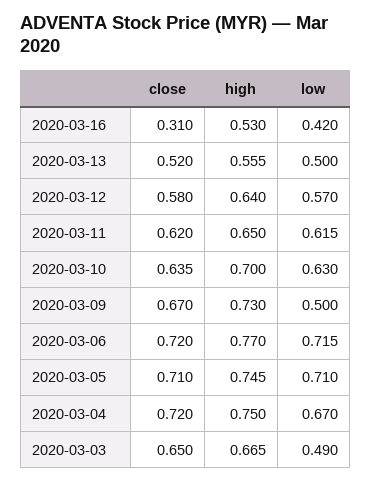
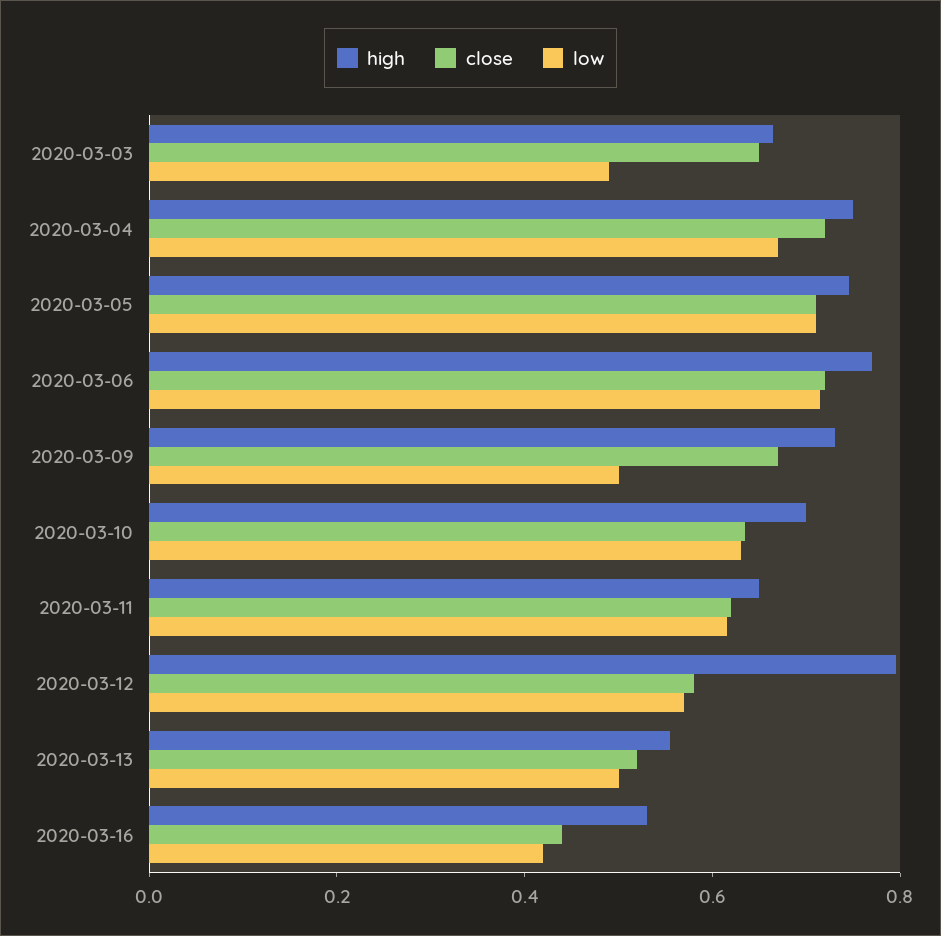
  {
    "close": {
-     "2020-03-16": 0.31,
+     "2020-03-16": 0.45,
      "2020-03-13": 0.52,
      "2020-03-12": 0.58,
      "2020-03-11": 0.62,
      "2020-03-10": 0.635,
      "2020-03-09": 0.67,
      "2020-03-06": 0.72,
      "2020-03-05": 0.71,
      "2020-03-04": 0.72,
      "2020-03-03": 0.65
    },
    "high": {
      "2020-03-16": 0.53,
      "2020-03-13": 0.555,
-     "2020-03-12": 0.64,
+     "2020-03-12": 0.8,
      "2020-03-11": 0.65,
      "2020-03-10": 0.7,
      "2020-03-09": 0.73,
      "2020-03-06": 0.77,
      "2020-03-05": 0.745,
      "2020-03-04": 0.75,
      "2020-03-03": 0.665
    },
    "low": {
      "2020-03-16": 0.42,
      "2020-03-13": 0.5,
      "2020-03-12": 0.57,
      "2020-03-11": 0.615,
      "2020-03-10": 0.63,
      "2020-03-09": 0.5,
      "2020-03-06": 0.715,
      "2020-03-05": 0.71,
      "2020-03-04": 0.67,
      "2020-03-03": 0.49
    }
  }

